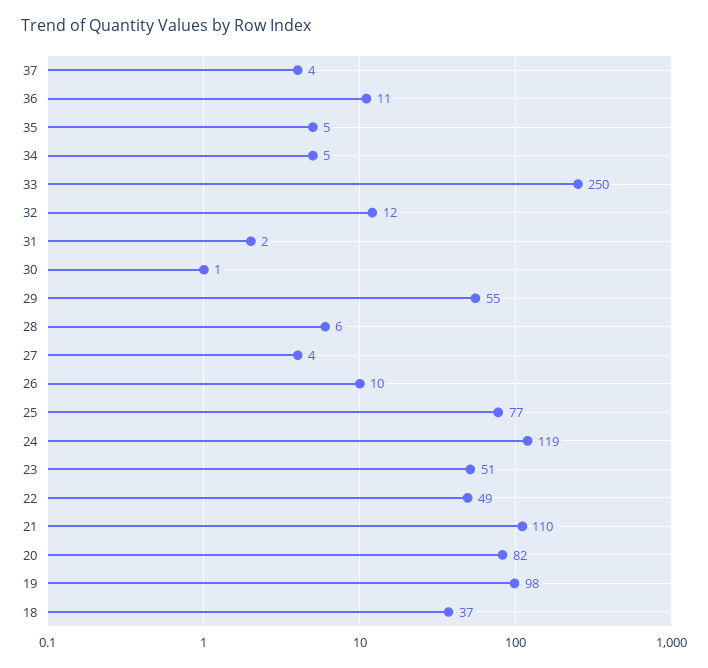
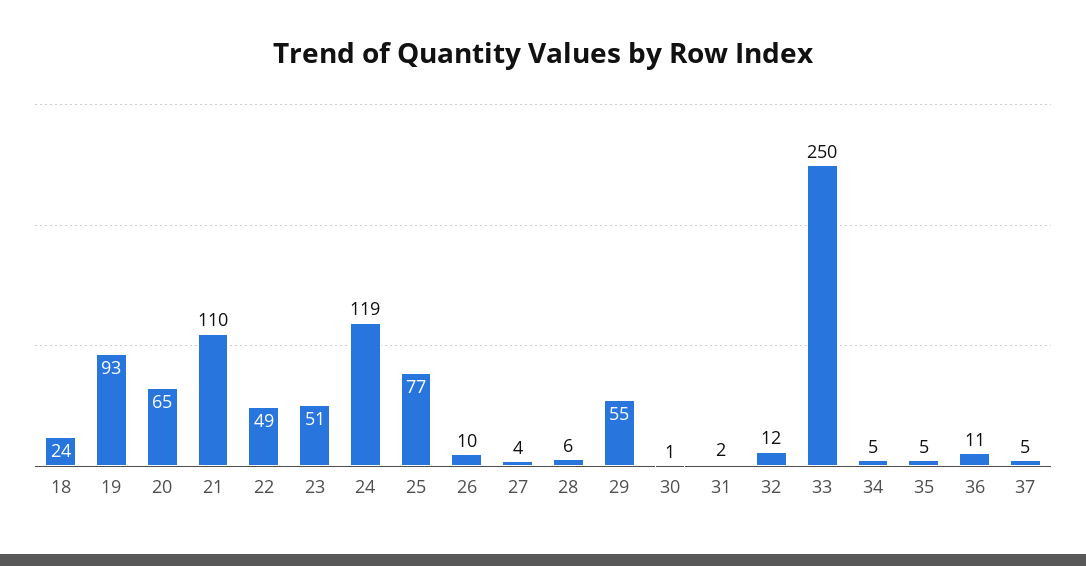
  {
-   "37": 4,
+   "37": 5,
    "36": 11,
    "35": 5,
    "34": 5,
    "33": 250,
    "32": 12,
    "31": 2,
    "30": 1,
    "29": 55,
    "28": 6,
    "27": 4,
    "26": 10,
    "25": 77,
    "24": 119,
    "23": 51,
    "22": 49,
    "21": 110,
-   "20": 82,
+   "20": 65,
-   "19": 98,
+   "19": 93,
-   "18": 37
+   "18": 24
  }

